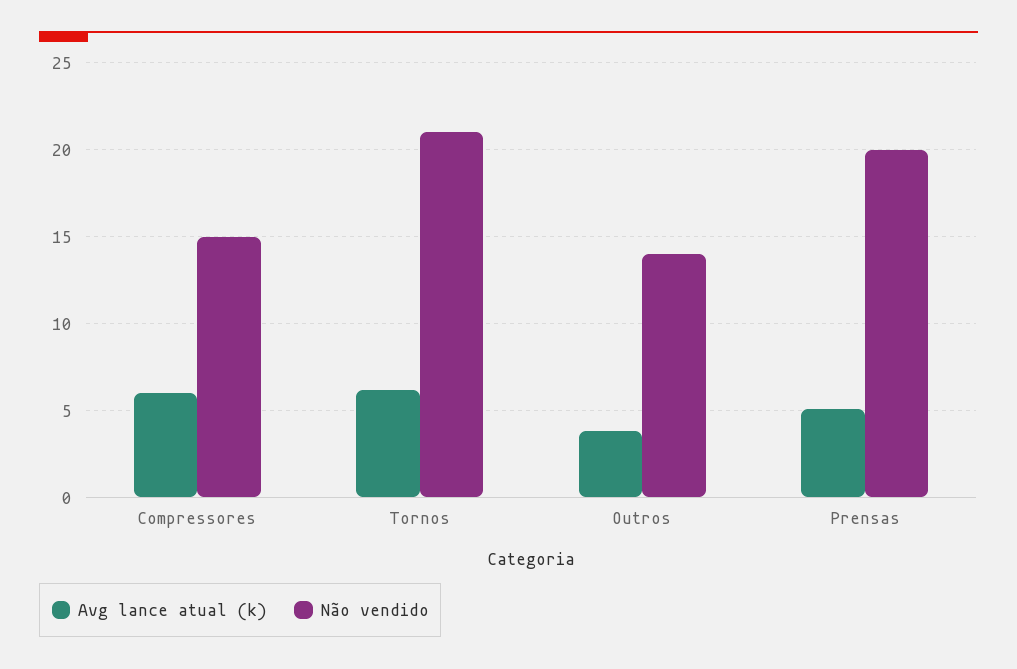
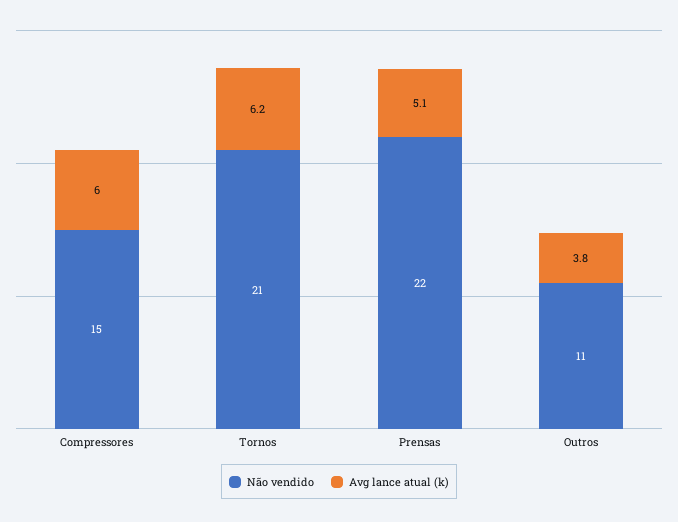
  {
    "Avg lance atual (k)": {
      "Compressores": 6,
      "Tornos": 6.2,
      "Outros": 3.8,
      "Prensas": 5.1
    },
    "Não vendido": {
      "Compressores": 15,
      "Tornos": 21,
-     "Outros": 14,
+     "Outros": 11,
-     "Prensas": 20
+     "Prensas": 22
    }
  }

